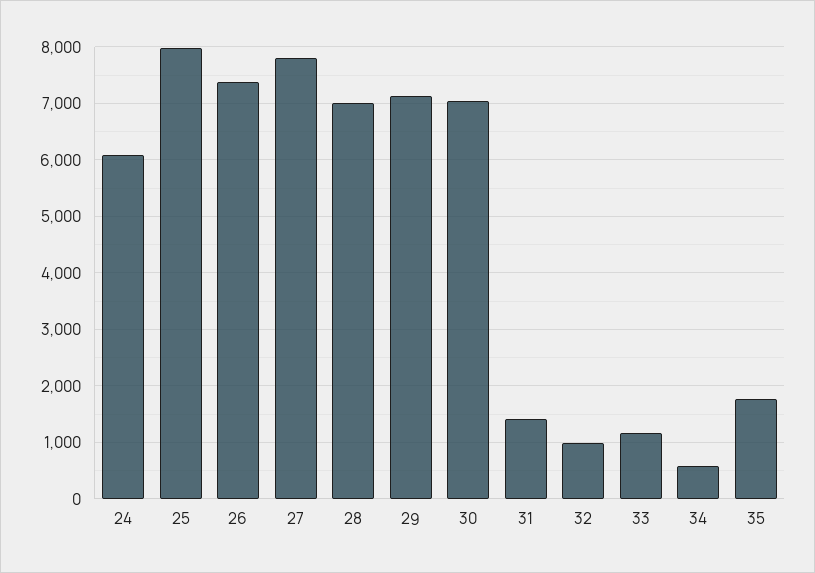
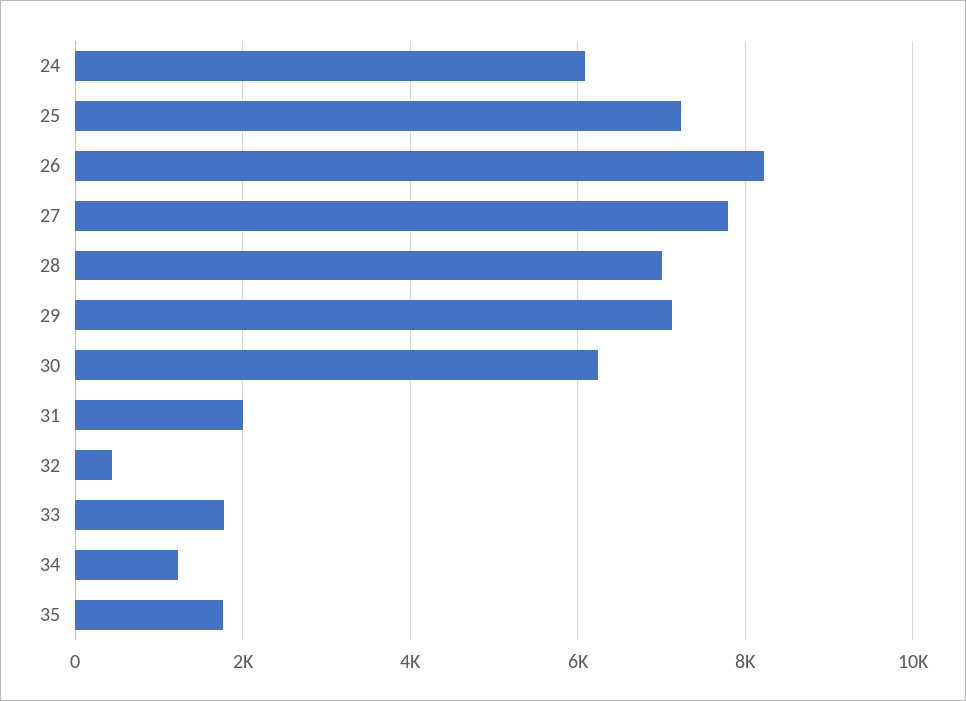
  {
    "24": 6000,
-   "25": 8000,
+   "25": 7200,
-   "26": 7400,
+   "26": 8200,
    "27": 7800,
    "28": 7000,
    "29": 7200,
-   "30": 7000,
+   "30": 6200,
-   "31": 1400,
+   "31": 2000,
-   "32": 1000,
+   "32": 400,
-   "33": 1200,
+   "33": 1800,
-   "34": 600,
+   "34": 1200,
    "35": 1800
  }

